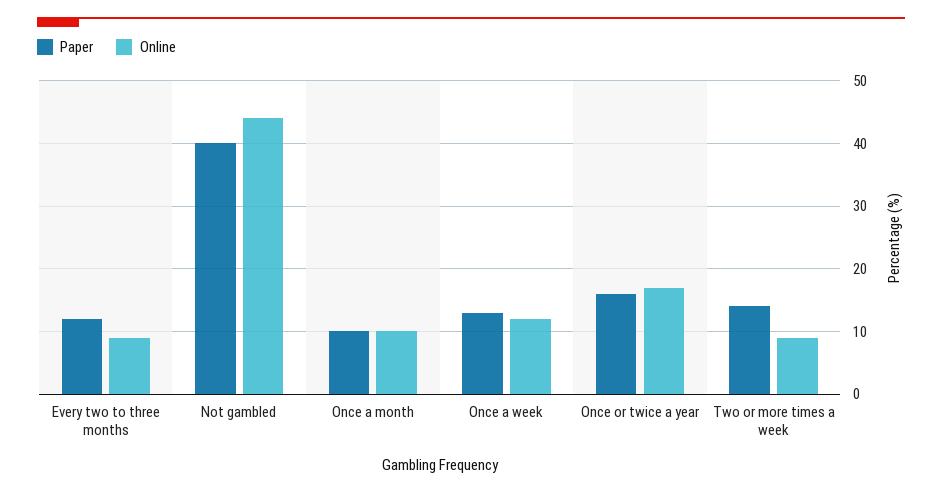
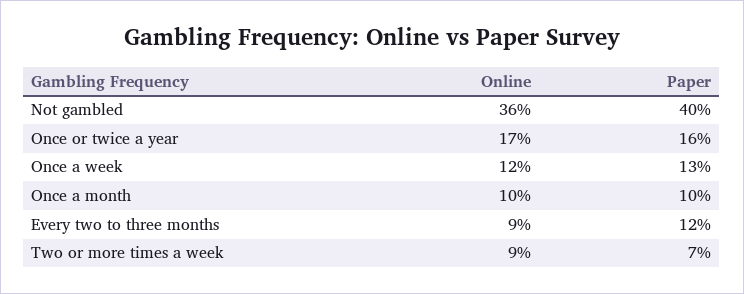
  {
    "Paper": {
      "Every two to three months": 12,
      "Not gambled": 40,
      "Once a month": 10,
      "Once a week": 13,
      "Once or twice a year": 16,
-     "Two or more times a week": 14
+     "Two or more times a week": 7
    },
    "Online": {
      "Every two to three months": 9,
-     "Not gambled": 44,
+     "Not gambled": 36,
      "Once a month": 10,
      "Once a week": 12,
      "Once or twice a year": 17,
      "Two or more times a week": 9
    }
  }

